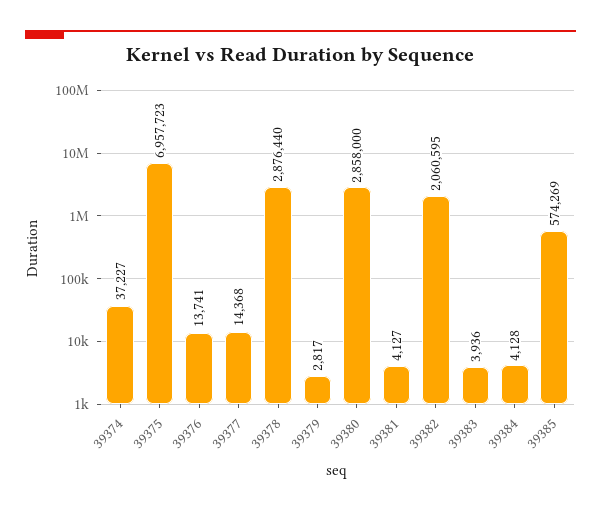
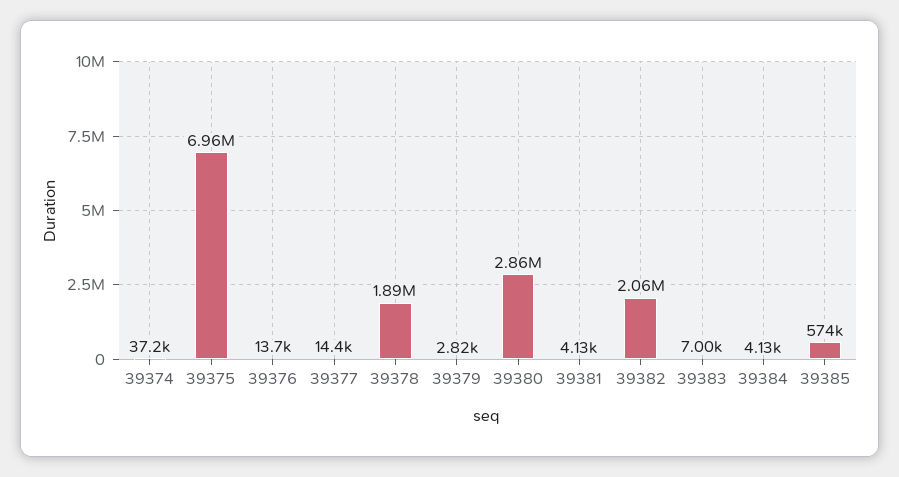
  {
    "39374": 37227,
    "39375": 6957723,
    "39376": 13741,
    "39377": 14368,
-   "39378": 2876440,
+   "39378": 1890000,
    "39379": 2817,
    "39380": 2858000,
    "39381": 4127,
    "39382": 2060595,
-   "39383": 3936,
+   "39383": 7000,
    "39384": 4128,
    "39385": 574269
  }

